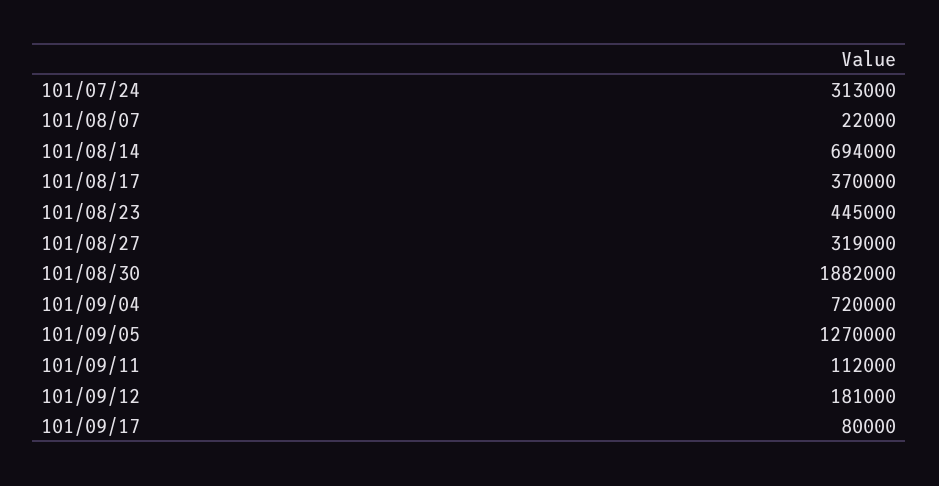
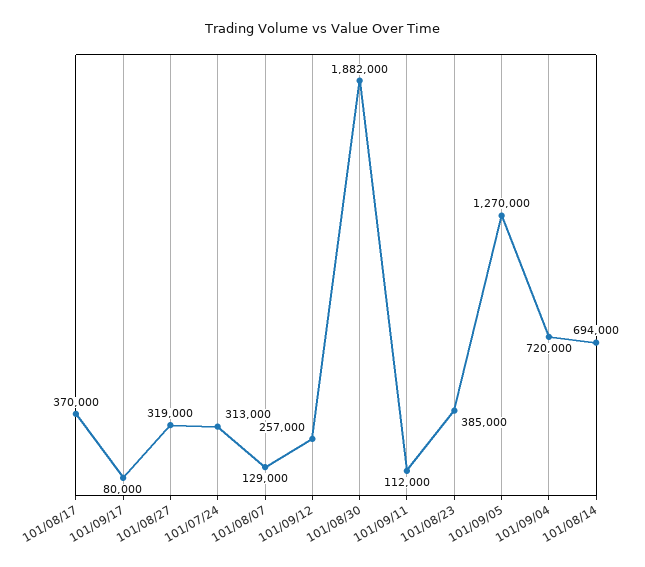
  {
    "101/07/24": 313000,
-   "101/08/07": 22000,
+   "101/08/07": 129000,
    "101/08/14": 694000,
    "101/08/17": 370000,
-   "101/08/23": 445000,
+   "101/08/23": 385000,
    "101/08/27": 319000,
    "101/08/30": 1882000,
    "101/09/04": 720000,
    "101/09/05": 1270000,
    "101/09/11": 112000,
-   "101/09/12": 181000,
+   "101/09/12": 257000,
    "101/09/17": 80000
  }

